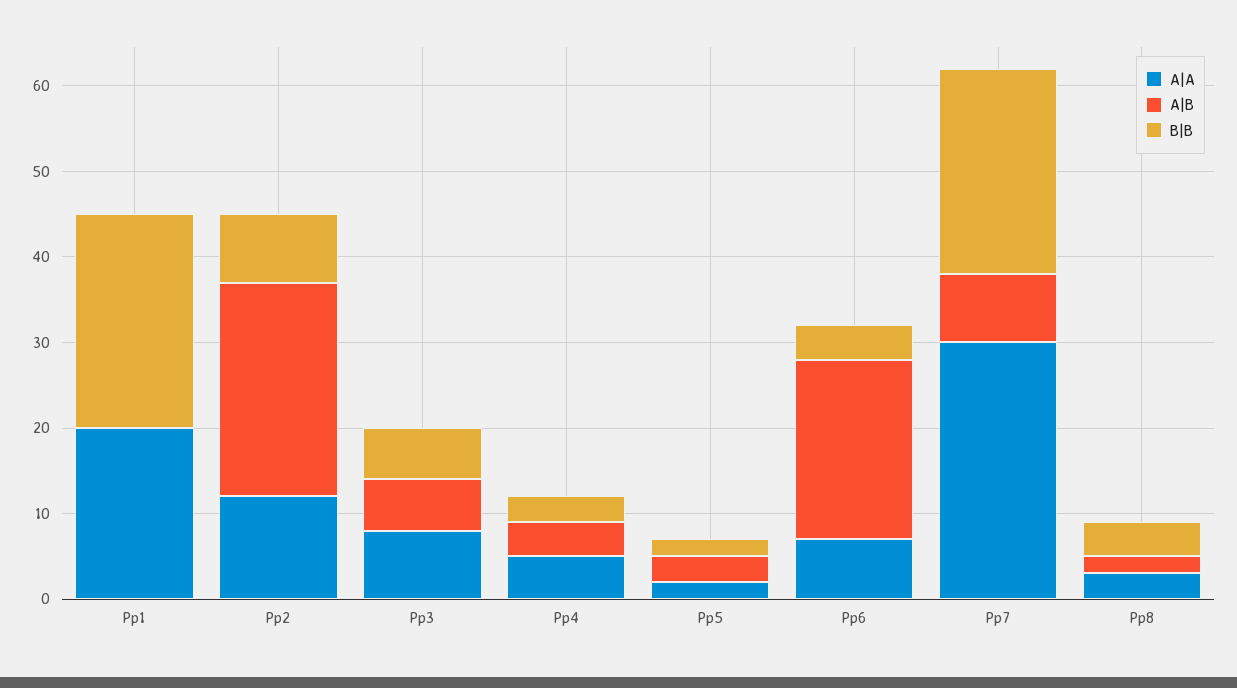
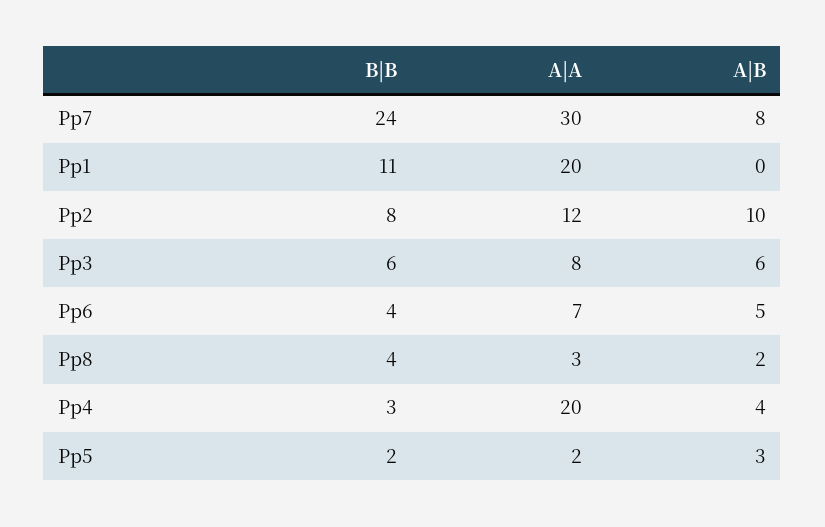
  {
    "A|A": {
      "Pp1": 20,
      "Pp2": 12,
      "Pp3": 8,
-     "Pp4": 5,
+     "Pp4": 20,
      "Pp5": 2,
      "Pp6": 7,
      "Pp7": 30,
      "Pp8": 3
    },
    "A|B": {
      "Pp1": 0,
-     "Pp2": 25,
+     "Pp2": 10,
      "Pp3": 6,
      "Pp4": 4,
      "Pp5": 3,
-     "Pp6": 21,
+     "Pp6": 5,
      "Pp7": 8,
      "Pp8": 2
    },
    "B|B": {
-     "Pp1": 25,
+     "Pp1": 11,
      "Pp2": 8,
      "Pp3": 6,
      "Pp4": 3,
      "Pp5": 2,
      "Pp6": 4,
      "Pp7": 24,
      "Pp8": 4
    }
  }

